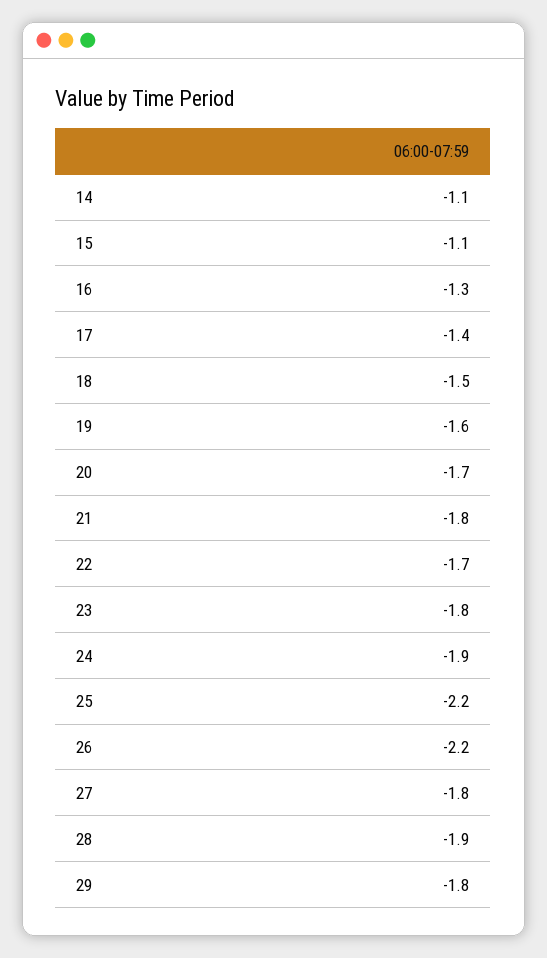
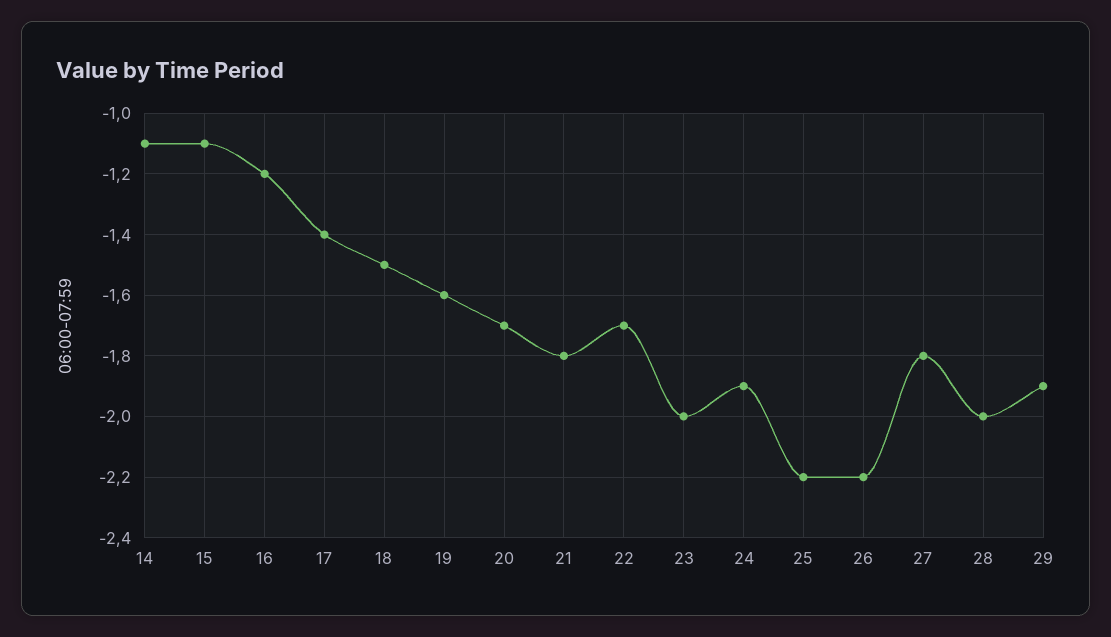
  {
    "14": -1.1,
    "15": -1.1,
-   "16": -1.3,
+   "16": -1.2,
    "17": -1.4,
    "18": -1.5,
    "19": -1.6,
    "20": -1.7,
    "21": -1.8,
    "22": -1.7,
-   "23": -1.8,
+   "23": -2,
    "24": -1.9,
    "25": -2.2,
    "26": -2.2,
    "27": -1.8,
-   "28": -1.9,
+   "28": -2,
-   "29": -1.8
+   "29": -1.9
  }

